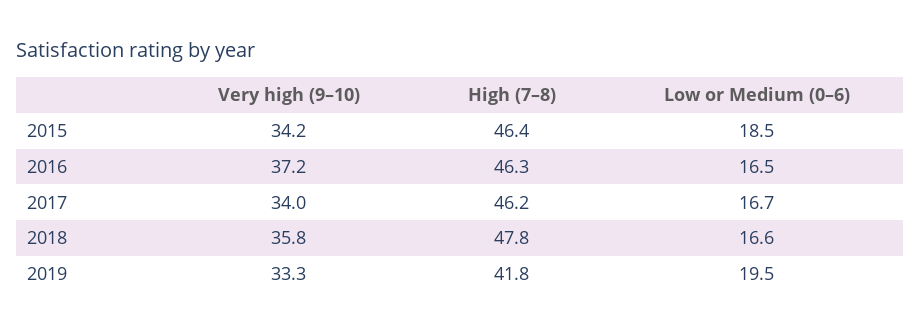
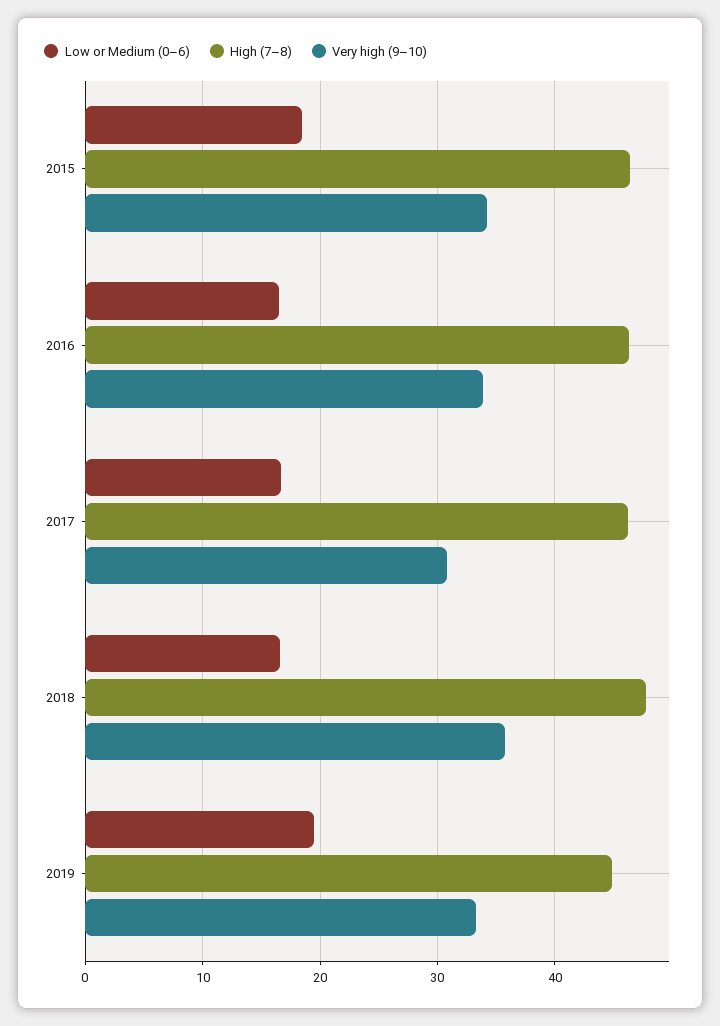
  {
    "Very high (9–10)": {
      "2015": 34.2,
-     "2016": 37.2,
+     "2016": 34,
-     "2017": 34,
+     "2017": 31,
      "2018": 35.8,
      "2019": 33.3
    },
    "High (7–8)": {
      "2015": 46.4,
      "2016": 46.3,
      "2017": 46.2,
      "2018": 47.8,
-     "2019": 41.8
+     "2019": 45
    },
    "Low or Medium (0–6)": {
      "2015": 18.5,
      "2016": 16.5,
      "2017": 16.7,
      "2018": 16.6,
      "2019": 19.5
    }
  }

